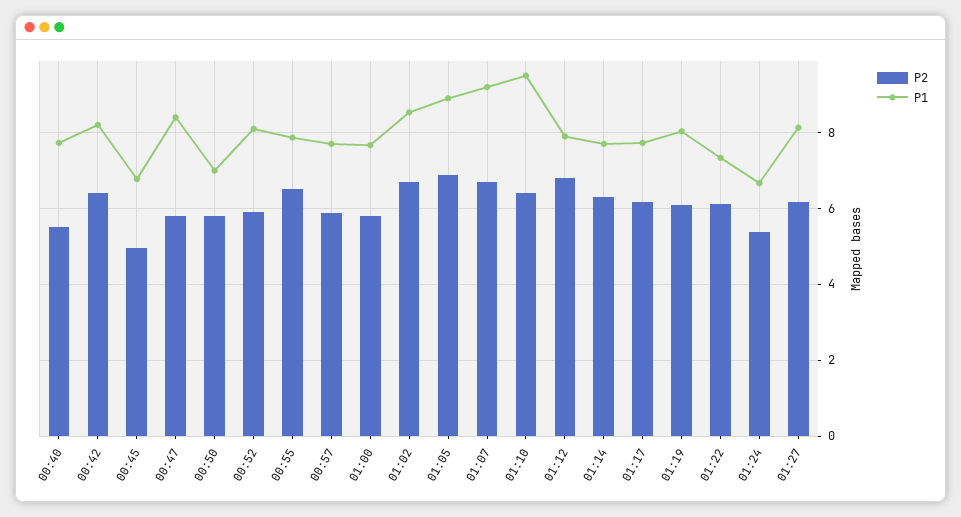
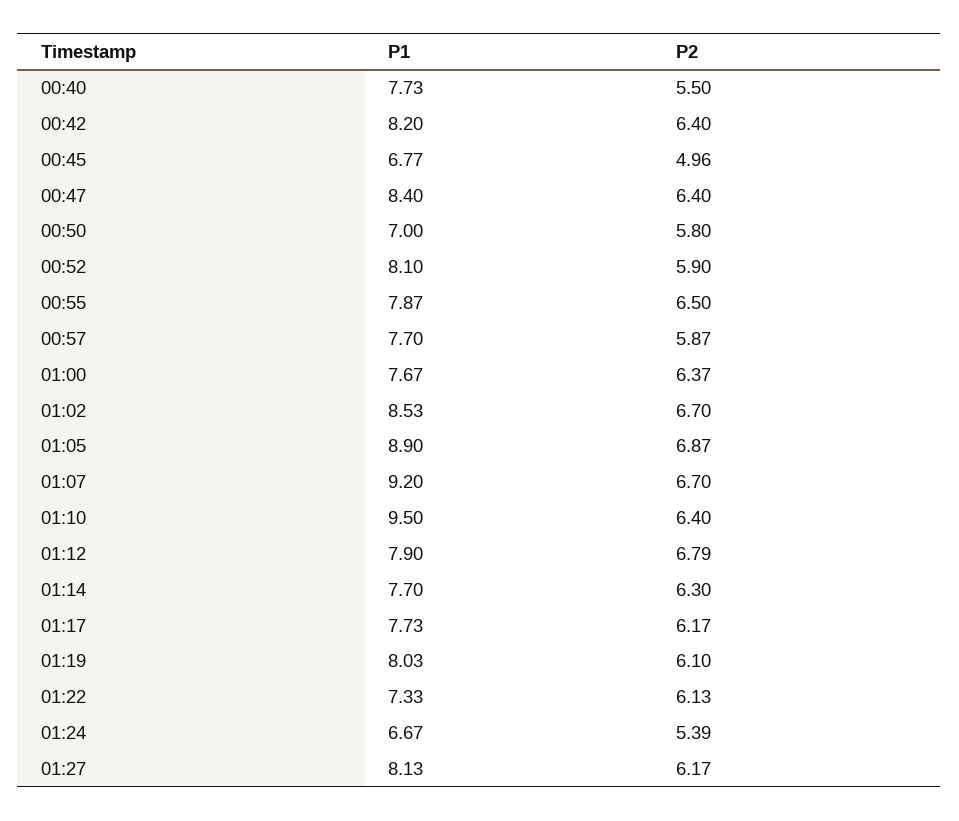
  {
    "P2": {
      "00:40": 5.5,
      "00:42": 6.4,
      "00:45": 4.96,
-     "00:47": 5.8,
+     "00:47": 6.4,
      "00:50": 5.8,
      "00:52": 5.9,
      "00:55": 6.5,
      "00:57": 5.87,
-     "01:00": 5.8,
+     "01:00": 6.37,
      "01:02": 6.7,
      "01:05": 6.87,
      "01:07": 6.7,
      "01:10": 6.4,
      "01:12": 6.79,
      "01:14": 6.3,
      "01:17": 6.17,
      "01:19": 6.1,
      "01:22": 6.13,
      "01:24": 5.39,
      "01:27": 6.17
    },
    "P1": {
      "00:40": 7.73,
      "00:42": 8.2,
      "00:45": 6.77,
      "00:47": 8.4,
      "00:50": 7,
      "00:52": 8.1,
      "00:55": 7.87,
      "00:57": 7.7,
      "01:00": 7.67,
      "01:02": 8.53,
      "01:05": 8.9,
      "01:07": 9.2,
      "01:10": 9.5,
      "01:12": 7.9,
      "01:14": 7.7,
      "01:17": 7.73,
      "01:19": 8.03,
      "01:22": 7.33,
      "01:24": 6.67,
      "01:27": 8.13
    }
  }

